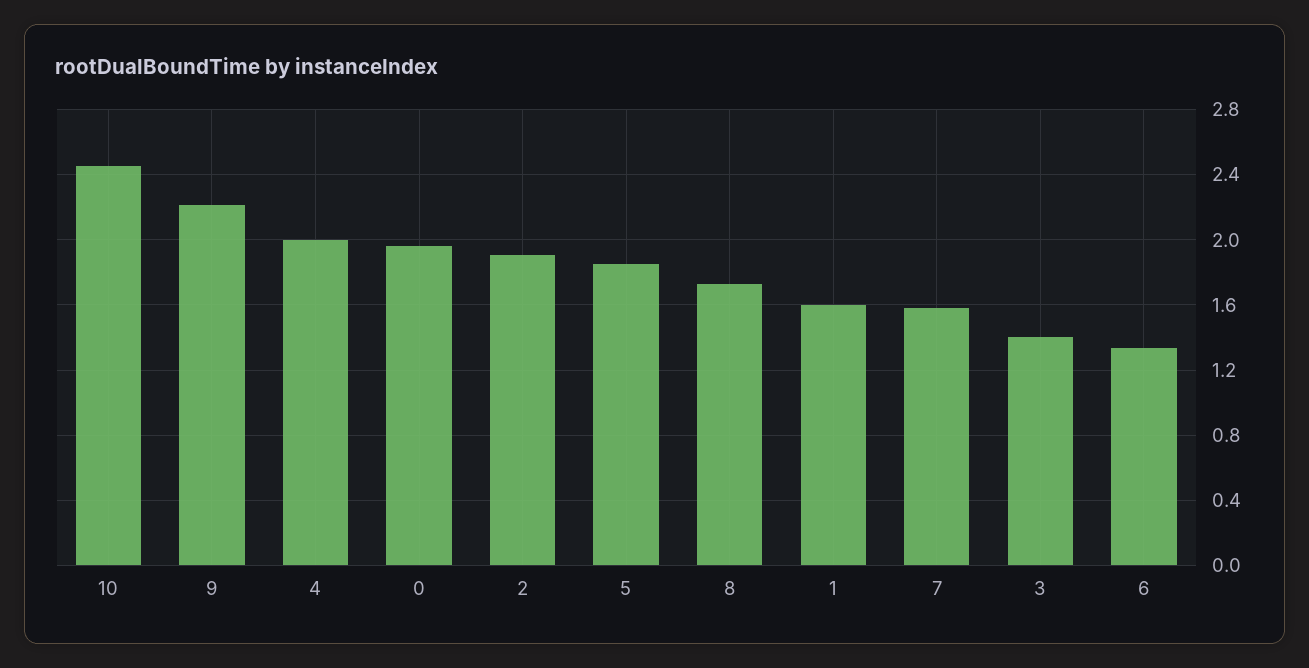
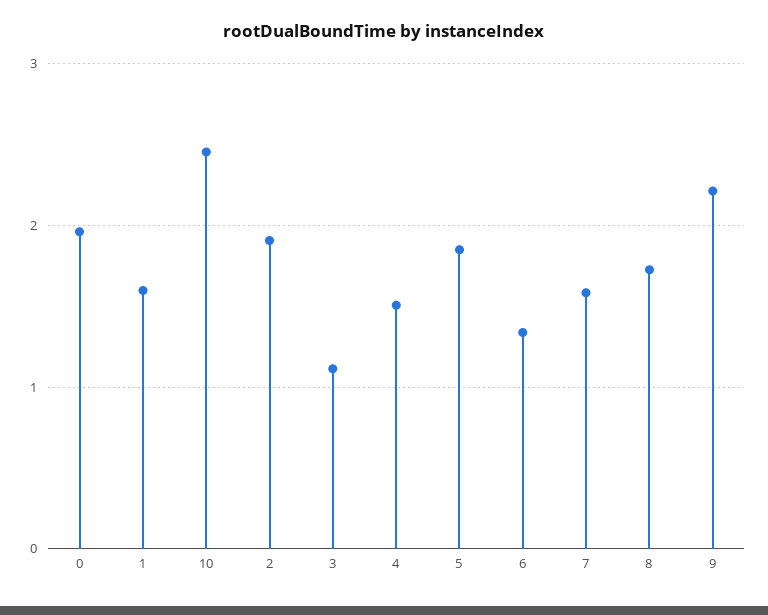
  {
    "10": 2.45,
    "9": 2.2,
-   "4": 2,
+   "4": 1.5,
    "0": 1.95,
    "2": 1.9,
    "5": 1.85,
    "8": 1.75,
    "1": 1.6,
    "7": 1.6,
-   "3": 1.4,
+   "3": 1.1,
    "6": 1.35
  }

